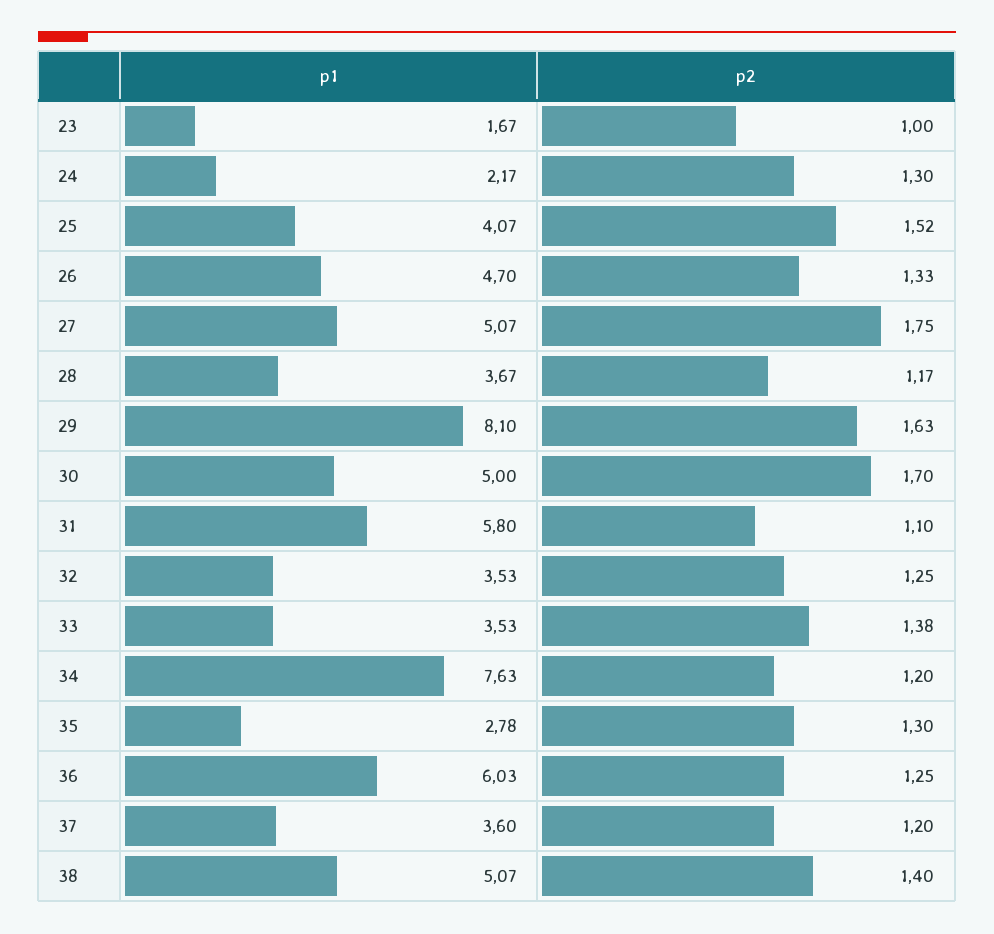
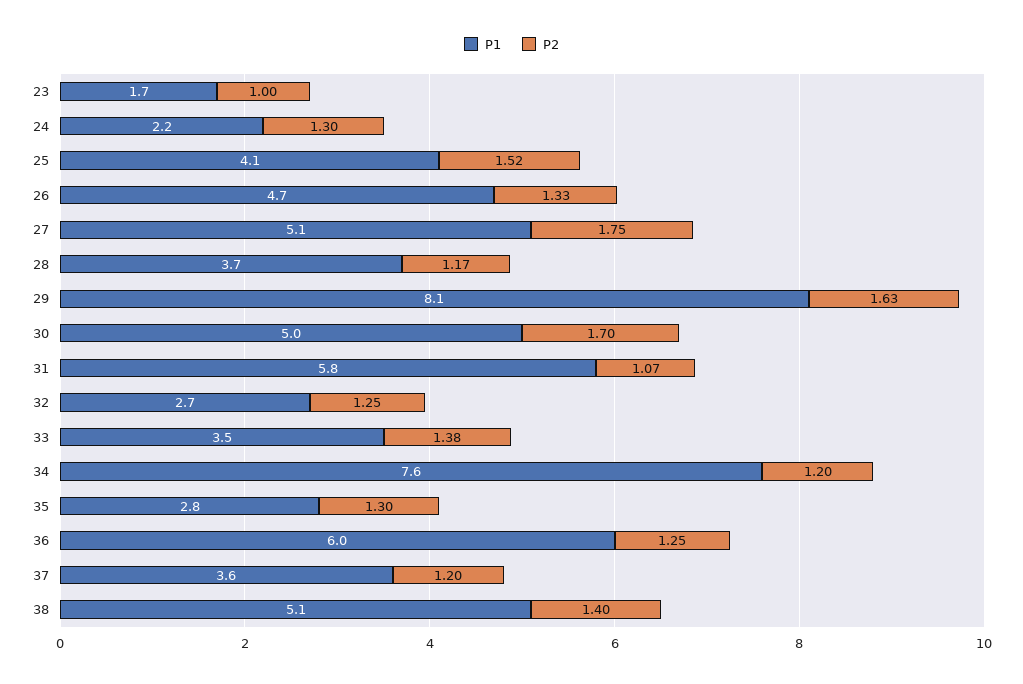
  {
    "p1": {
      "23": 1.67,
      "24": 2.17,
      "25": 4.07,
      "26": 4.7,
      "27": 5.07,
      "28": 3.67,
      "29": 8.1,
      "30": 5,
      "31": 5.8,
-     "32": 3.53,
+     "32": 2.7,
      "33": 3.53,
      "34": 7.63,
      "35": 2.78,
      "36": 6.03,
      "37": 3.6,
      "38": 5.07
    },
    "p2": {
      "23": 1,
      "24": 1.3,
      "25": 1.52,
      "26": 1.33,
      "27": 1.75,
      "28": 1.17,
      "29": 1.63,
      "30": 1.7,
-     "31": 1.1,
+     "31": 1.07,
      "32": 1.25,
      "33": 1.38,
      "34": 1.2,
      "35": 1.3,
      "36": 1.25,
      "37": 1.2,
      "38": 1.4
    }
  }

